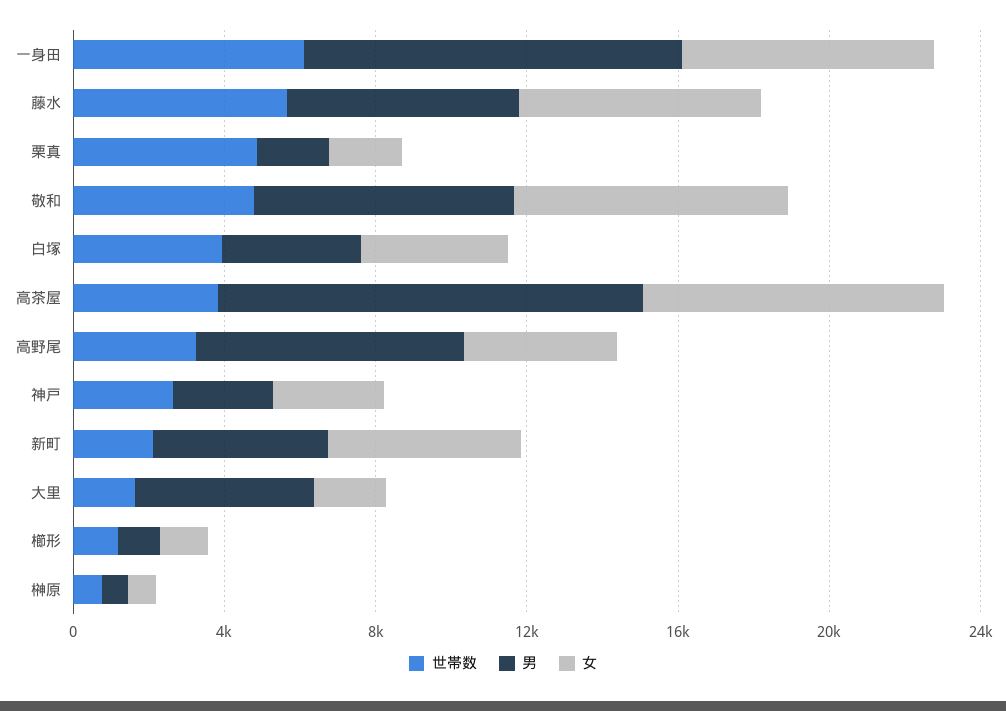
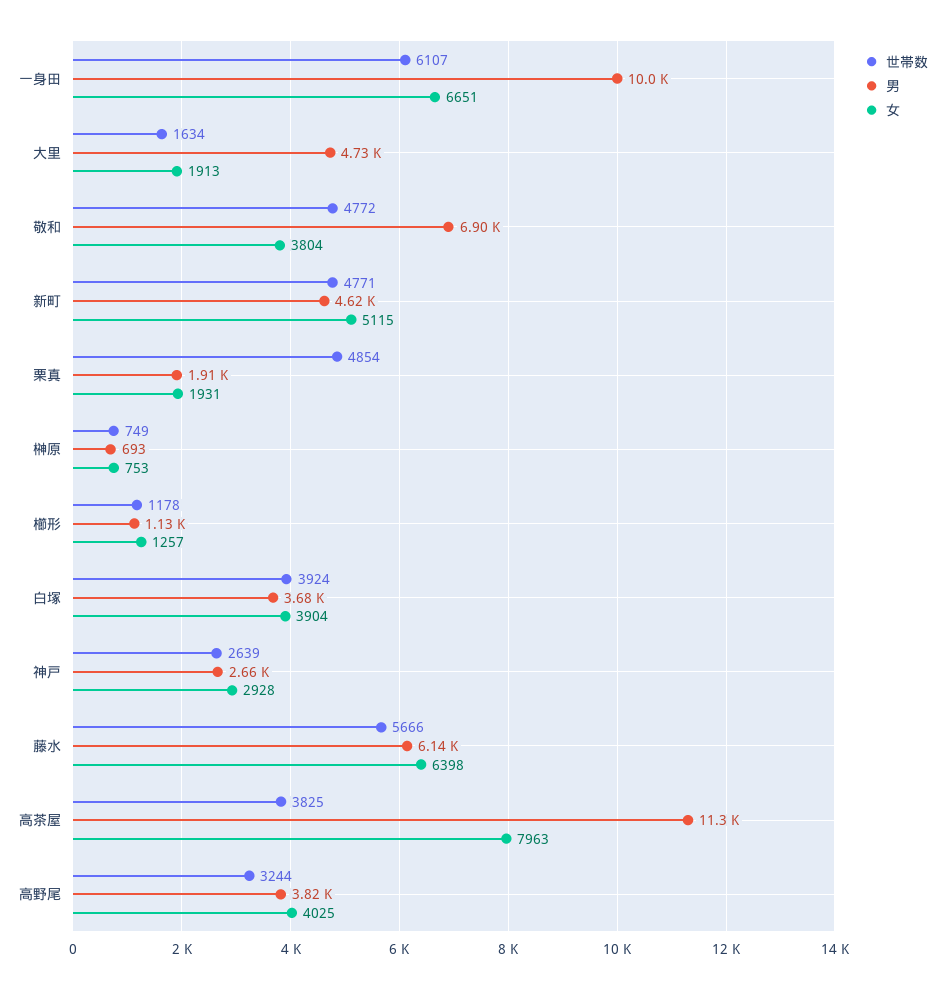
  {
    "世帯数": {
      "一身田": 6107,
      "藤水": 5666,
      "栗真": 4854,
      "敬和": 4772,
      "白塚": 3924,
      "高茶屋": 3825,
      "高野尾": 3244,
      "神戸": 2639,
-     "新町": 2000,
+     "新町": 4771,
      "大里": 1634,
      "櫛形": 1178,
      "榊原": 749
    },
    "男": {
      "一身田": 10000,
      "藤水": 6140,
      "栗真": 1910,
      "敬和": 6900,
      "白塚": 3680,
      "高茶屋": 11300,
-     "高野尾": 7000,
+     "高野尾": 3820,
      "神戸": 2660,
      "新町": 4620,
      "大里": 4730,
      "櫛形": 1130,
      "榊原": 693
    },
    "女": {
      "一身田": 6651,
      "藤水": 6398,
      "栗真": 1931,
-     "敬和": 7000,
+     "敬和": 3804,
      "白塚": 3904,
      "高茶屋": 7963,
      "高野尾": 4025,
      "神戸": 2928,
      "新町": 5115,
      "大里": 1913,
      "櫛形": 1257,
      "榊原": 753
    }
  }

